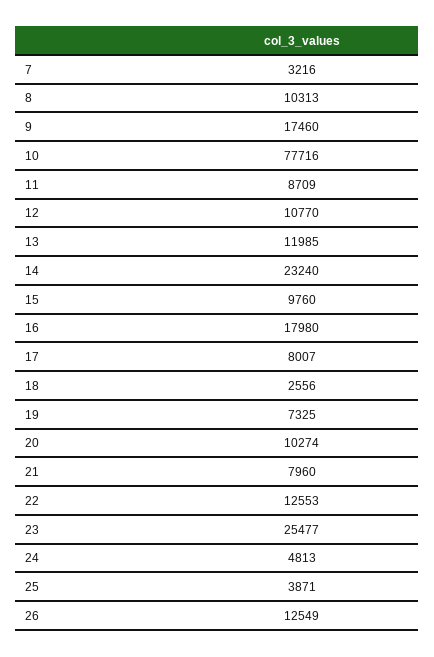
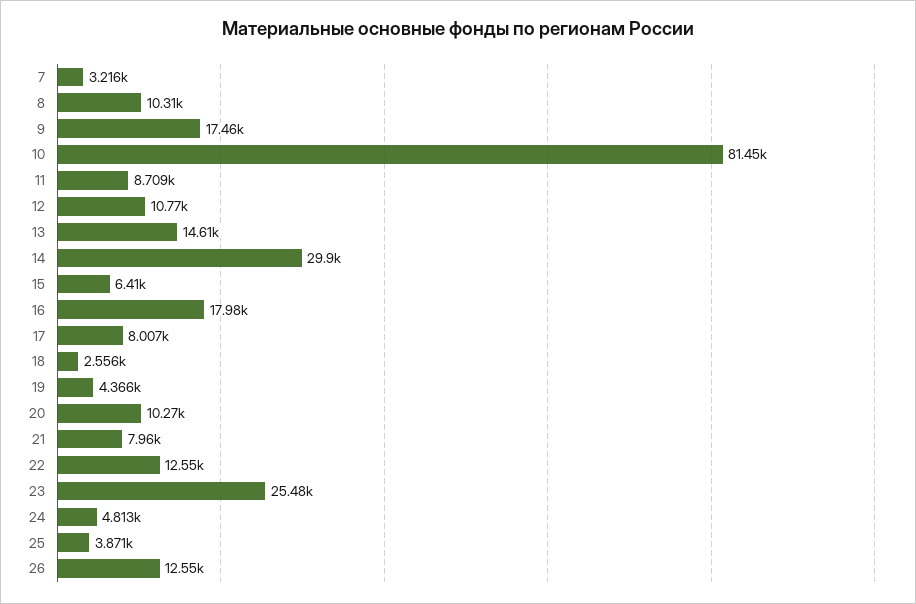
  {
    "7": 3216,
    "8": 10313,
    "9": 17460,
-   "10": 77716,
+   "10": 81450,
    "11": 8709,
    "12": 10770,
-   "13": 11985,
+   "13": 14610,
-   "14": 23240,
+   "14": 29900,
-   "15": 9760,
+   "15": 6410,
    "16": 17980,
    "17": 8007,
    "18": 2556,
-   "19": 7325,
+   "19": 4366,
    "20": 10274,
    "21": 7960,
    "22": 12553,
    "23": 25477,
    "24": 4813,
    "25": 3871,
    "26": 12549
  }

